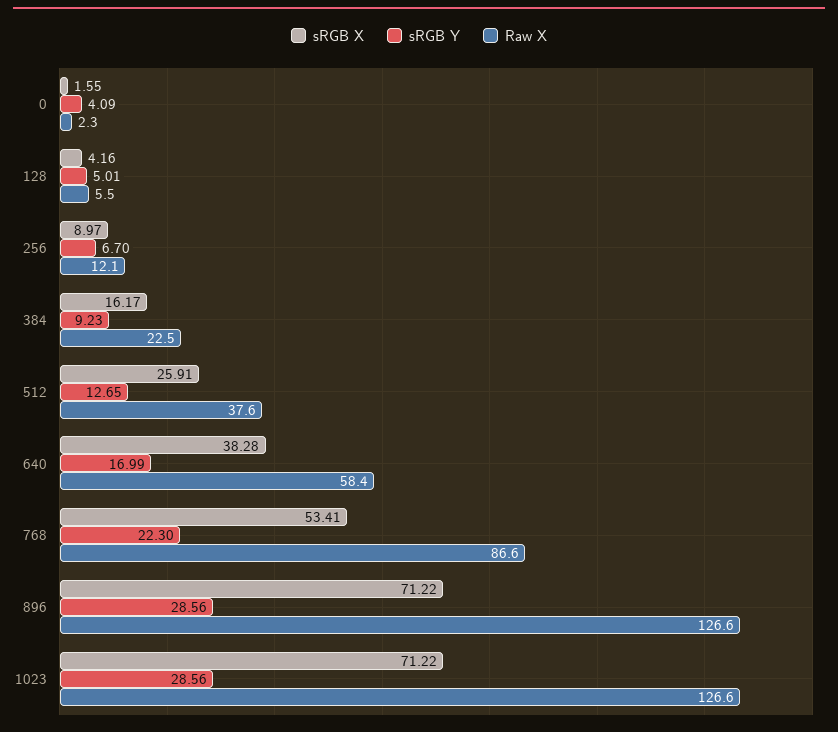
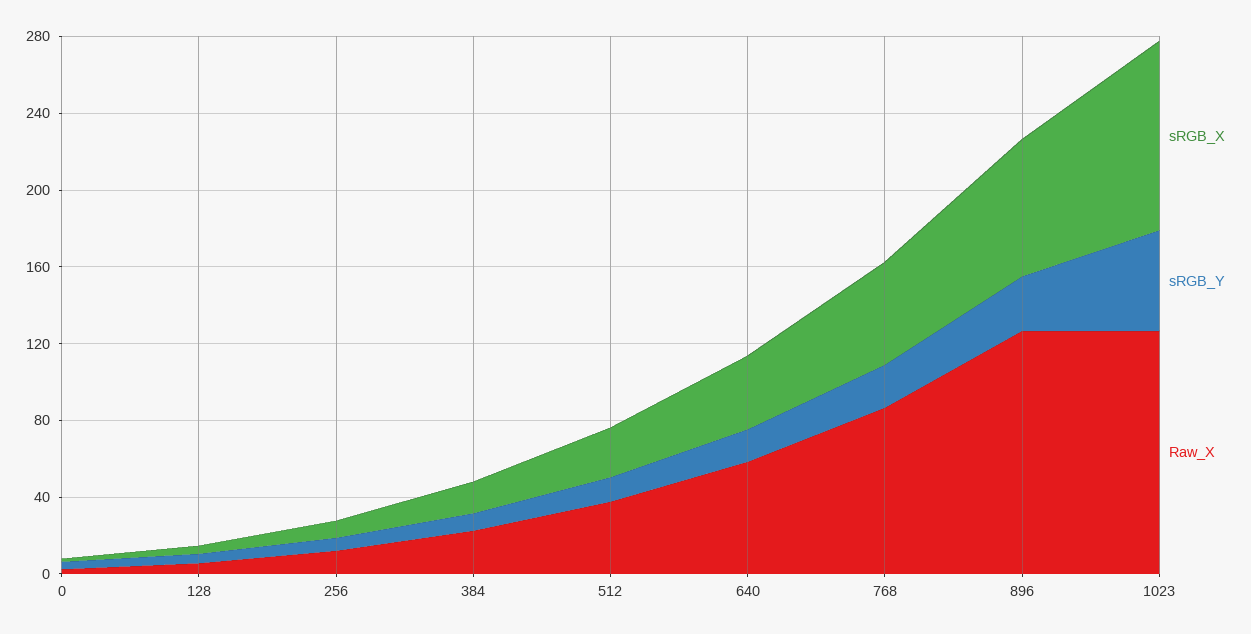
  {
    "sRGB X": {
      "0": 1.55,
      "128": 4.16,
      "256": 8.97,
      "384": 16.17,
      "512": 25.91,
      "640": 38.28,
      "768": 53.41,
      "896": 71.22,
-     "1023": 71.22
+     "1023": 100
    },
    "sRGB Y": {
      "0": 4.09,
      "128": 5.01,
      "256": 6.7,
      "384": 9.23,
      "512": 12.65,
      "640": 16.99,
      "768": 22.3,
      "896": 28.56,
-     "1023": 28.56
+     "1023": 50
    },
    "Raw X": {
      "0": 2.3,
      "128": 5.5,
      "256": 12.1,
      "384": 22.5,
      "512": 37.6,
      "640": 58.4,
      "768": 86.6,
      "896": 126.6,
      "1023": 126.6
    }
  }

